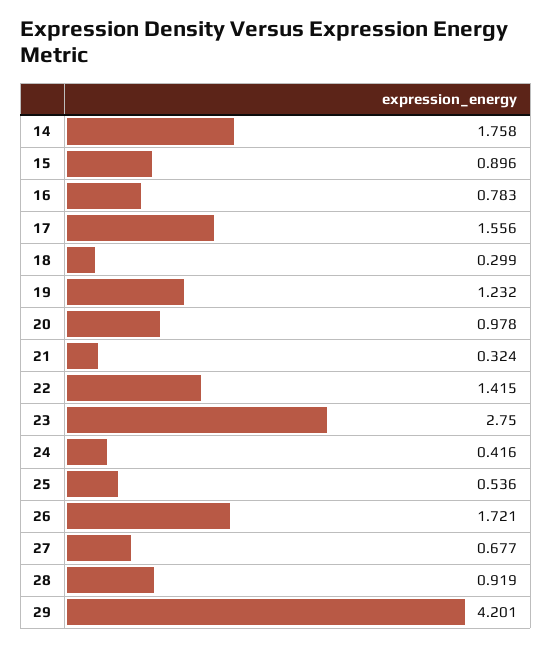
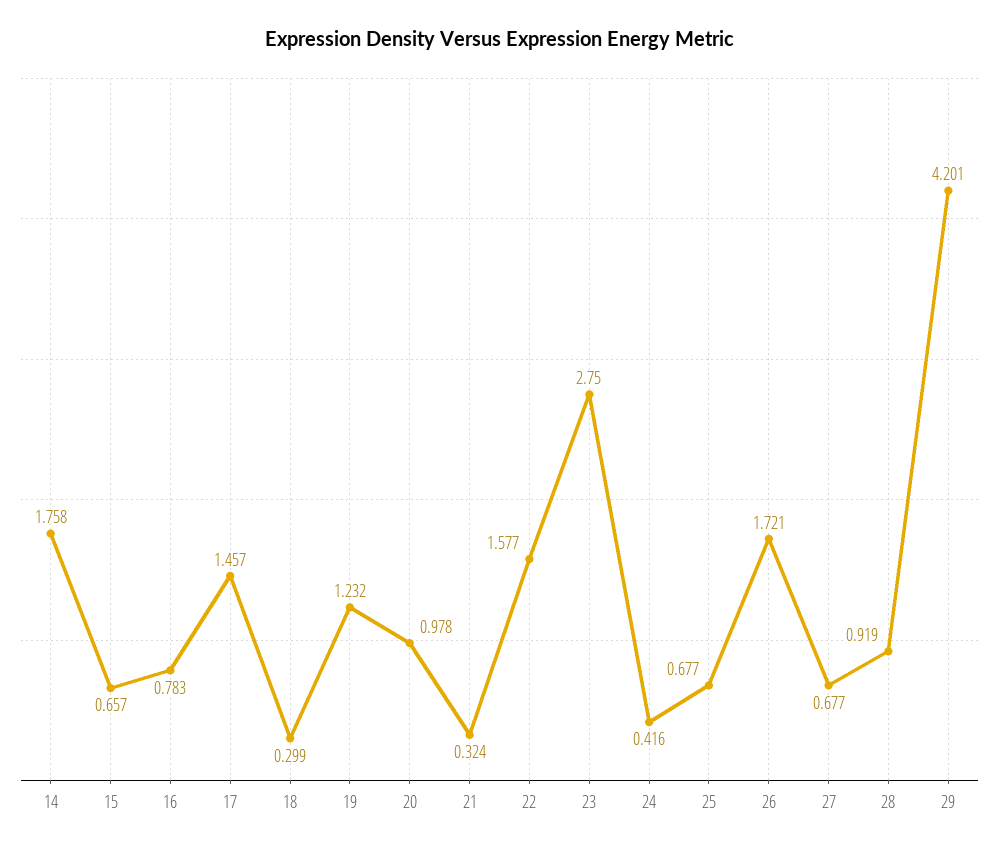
  {
    "14": 1.758,
-   "15": 0.896,
+   "15": 0.657,
    "16": 0.783,
-   "17": 1.556,
+   "17": 1.457,
    "18": 0.299,
    "19": 1.232,
    "20": 0.978,
    "21": 0.324,
-   "22": 1.415,
+   "22": 1.577,
    "23": 2.75,
    "24": 0.416,
-   "25": 0.536,
+   "25": 0.677,
    "26": 1.721,
    "27": 0.677,
    "28": 0.919,
    "29": 4.201
  }

